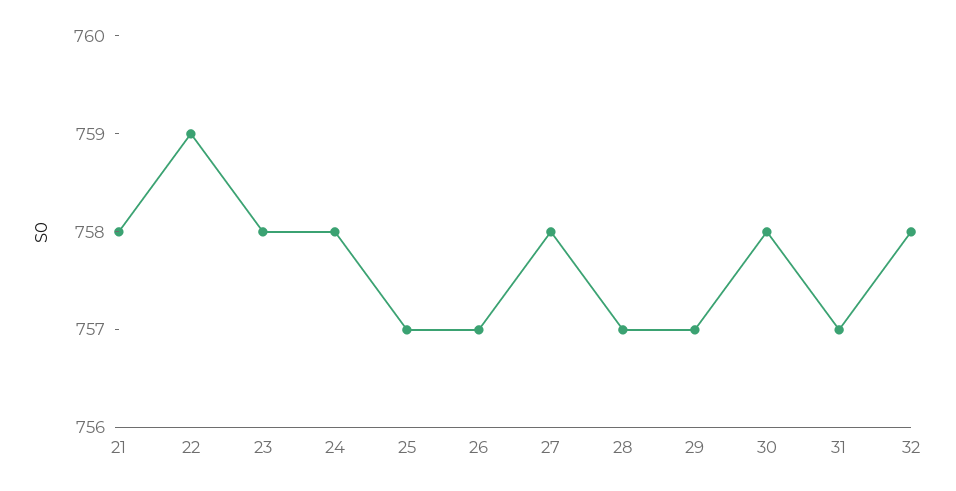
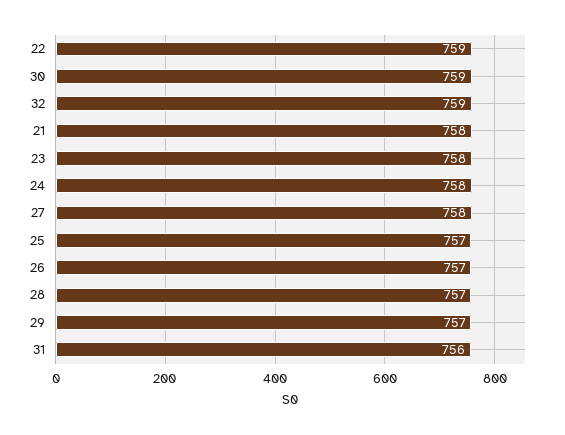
  {
    "21": 758,
    "22": 759,
    "23": 758,
    "24": 758,
    "25": 757,
    "26": 757,
    "27": 758,
    "28": 757,
    "29": 757,
-   "30": 758,
+   "30": 759,
-   "31": 757,
+   "31": 756,
-   "32": 758
+   "32": 759
  }

